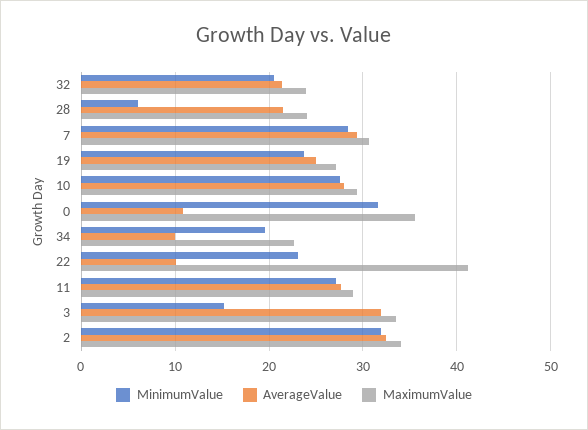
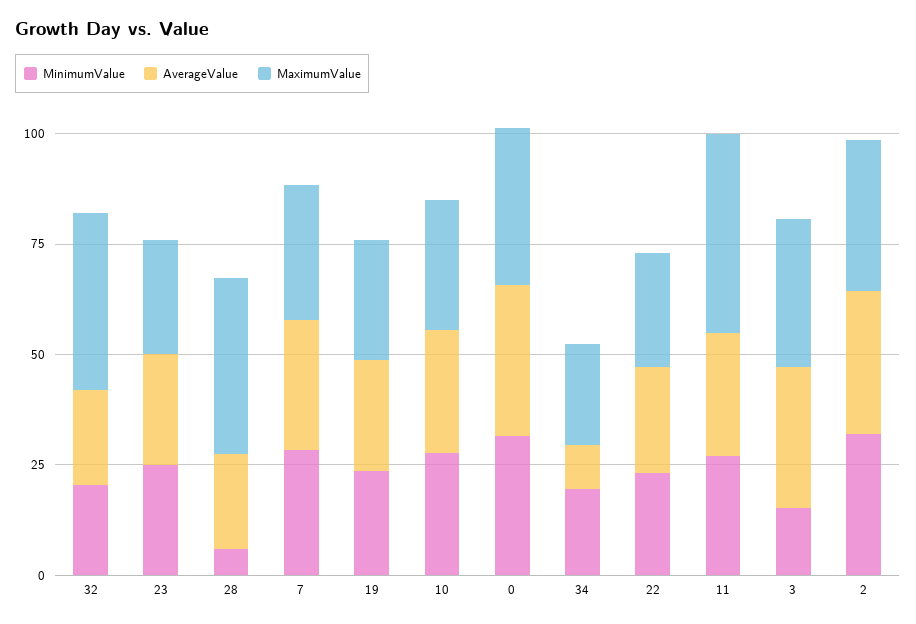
  {
    "MinimumValue": {
      "32": 21,
      "28": 6,
      "7": 28,
      "19": 24,
      "10": 28,
      "0": 32,
      "34": 20,
      "22": 23,
      "11": 27,
      "3": 15,
-     "2": 32
+     "2": 32,
+     "23": 25
    },
    "AverageValue": {
      "32": 21,
      "28": 22,
      "7": 29,
      "19": 25,
      "10": 28,
-     "0": 11,
+     "0": 35,
      "34": 10,
-     "22": 10,
+     "22": 25,
      "11": 28,
      "3": 32,
-     "2": 33
+     "2": 33,
+     "23": 25
    },
    "MaximumValue": {
-     "32": 24,
+     "32": 40,
-     "28": 24,
+     "28": 40,
      "7": 31,
      "19": 27,
      "10": 29,
      "0": 36,
      "34": 23,
-     "22": 41,
+     "22": 25,
-     "11": 29,
+     "11": 45,
      "3": 34,
-     "2": 34
+     "2": 34,
+     "23": 25
    }
  }

